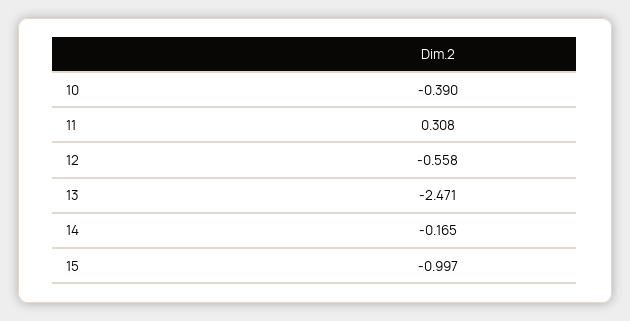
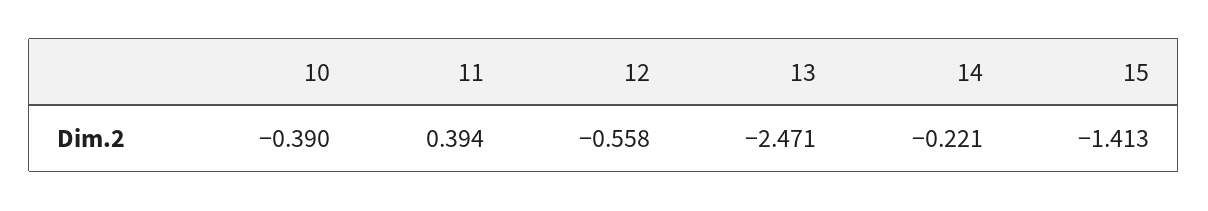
  {
    "10": -0.39,
-   "11": 0.308,
+   "11": 0.394,
    "12": -0.558,
    "13": -2.471,
-   "14": -0.165,
+   "14": -0.221,
-   "15": -0.997
+   "15": -1.413
  }

